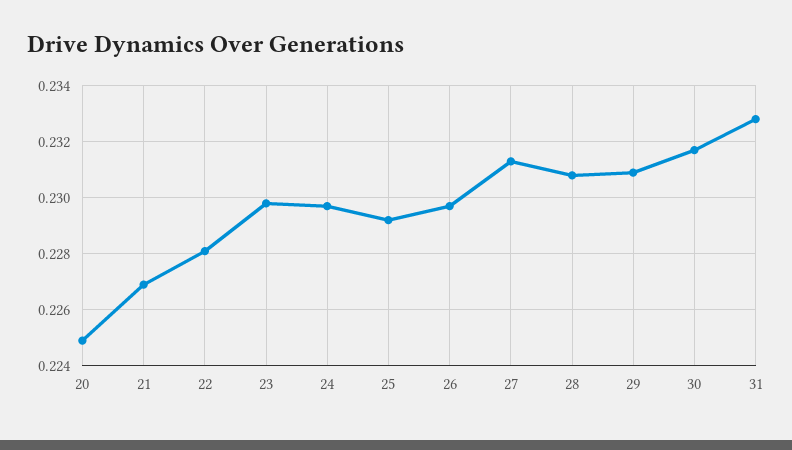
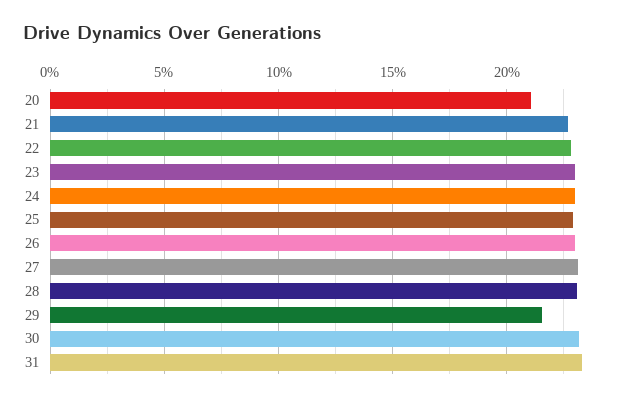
  {
-   "20": 0.225,
+   "20": 0.21,
    "21": 0.227,
    "22": 0.228,
    "23": 0.23,
    "24": 0.2295,
    "25": 0.229,
    "26": 0.2295,
    "27": 0.2315,
    "28": 0.231,
-   "29": 0.231,
+   "29": 0.215,
    "30": 0.2315,
    "31": 0.233
  }

